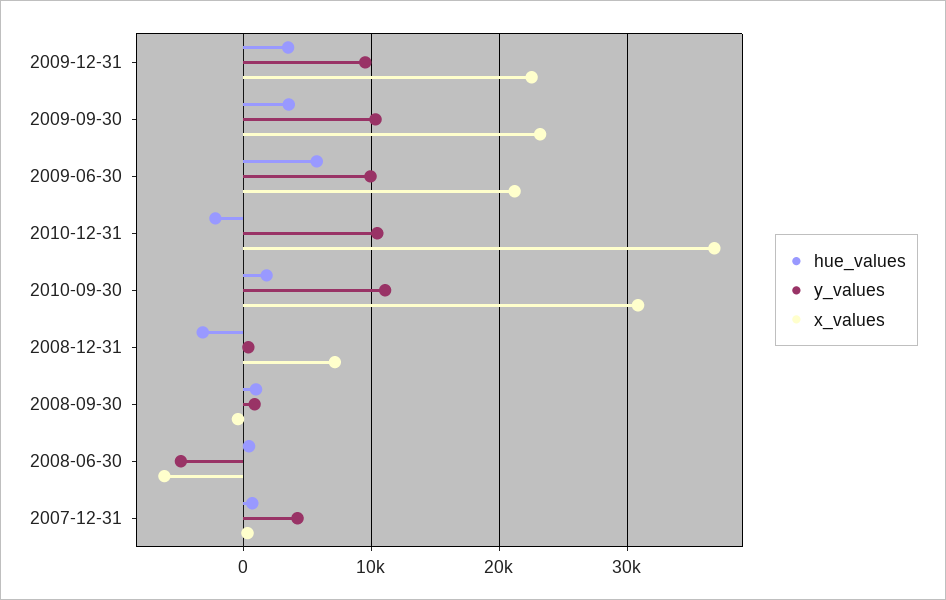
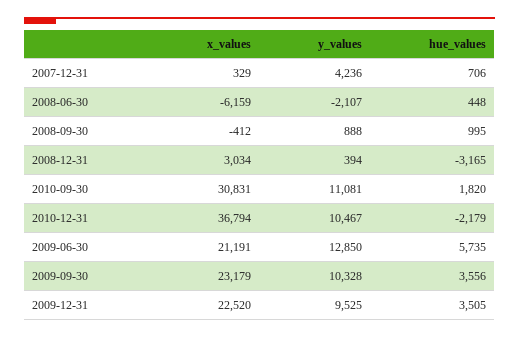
  {
    "hue_values": {
      "2009-12-31": 3505,
      "2009-09-30": 3556,
      "2009-06-30": 5735,
      "2010-12-31": -2179,
      "2010-09-30": 1820,
      "2008-12-31": -3165,
      "2008-09-30": 995,
      "2008-06-30": 448,
      "2007-12-31": 706
    },
    "y_values": {
      "2009-12-31": 9525,
      "2009-09-30": 10328,
-     "2009-06-30": 10000,
+     "2009-06-30": 12850,
      "2010-12-31": 10467,
      "2010-09-30": 11081,
      "2008-12-31": 394,
      "2008-09-30": 888,
-     "2008-06-30": -5000,
+     "2008-06-30": -2107,
      "2007-12-31": 4236
    },
    "x_values": {
      "2009-12-31": 22520,
      "2009-09-30": 23179,
      "2009-06-30": 21191,
      "2010-12-31": 36794,
      "2010-09-30": 30831,
-     "2008-12-31": 7000,
+     "2008-12-31": 3034,
      "2008-09-30": -412,
      "2008-06-30": -6159,
      "2007-12-31": 329
    }
  }

